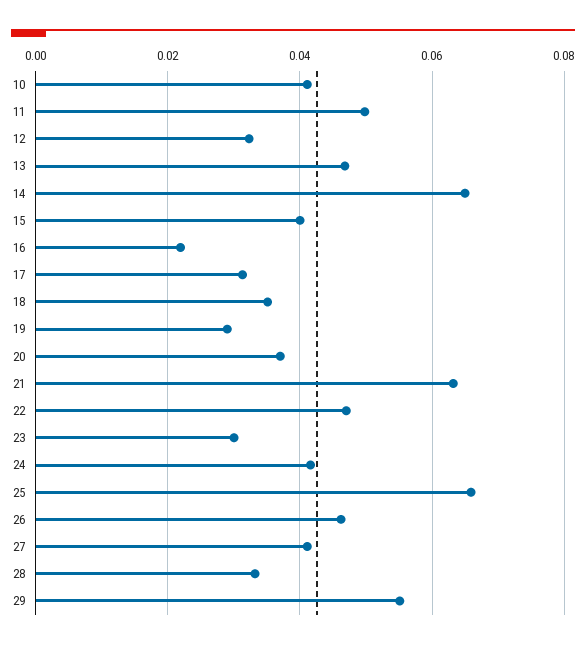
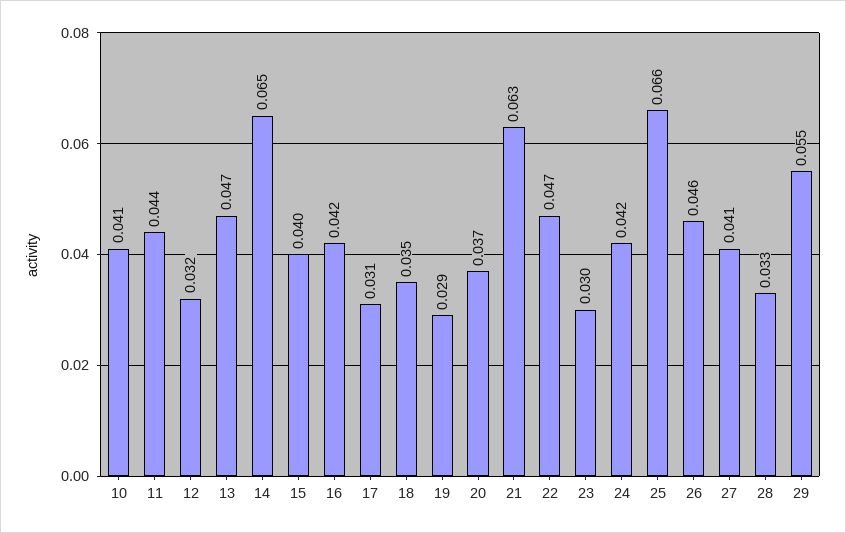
  {
    "10": 0.041,
-   "11": 0.05,
+   "11": 0.044,
    "12": 0.032,
    "13": 0.047,
    "14": 0.065,
    "15": 0.04,
-   "16": 0.022,
+   "16": 0.042,
    "17": 0.031,
    "18": 0.035,
    "19": 0.029,
    "20": 0.037,
    "21": 0.063,
    "22": 0.047,
    "23": 0.03,
    "24": 0.042,
    "25": 0.066,
    "26": 0.046,
    "27": 0.041,
    "28": 0.033,
    "29": 0.055
  }

